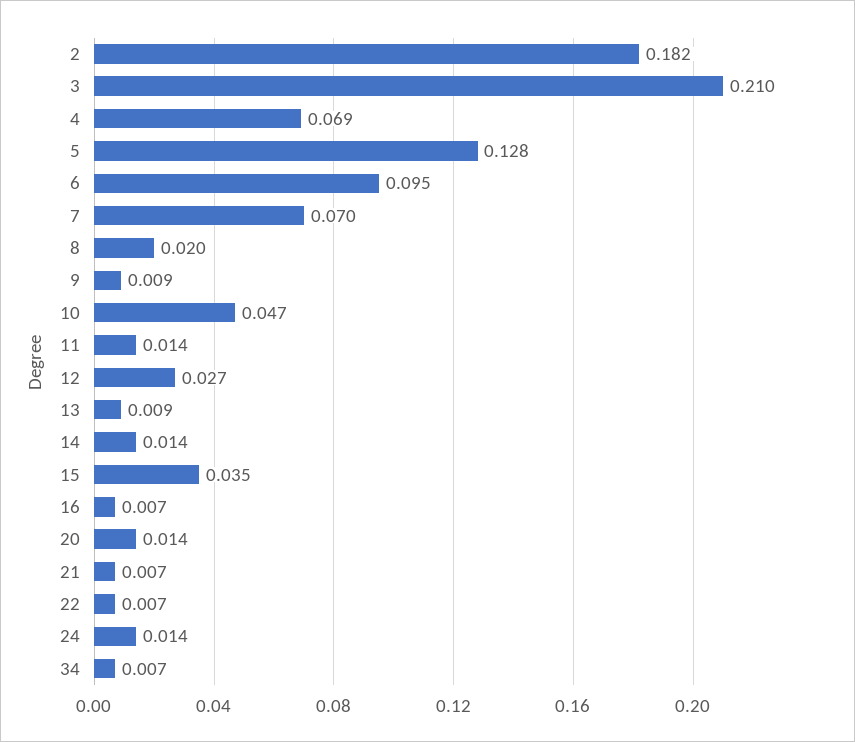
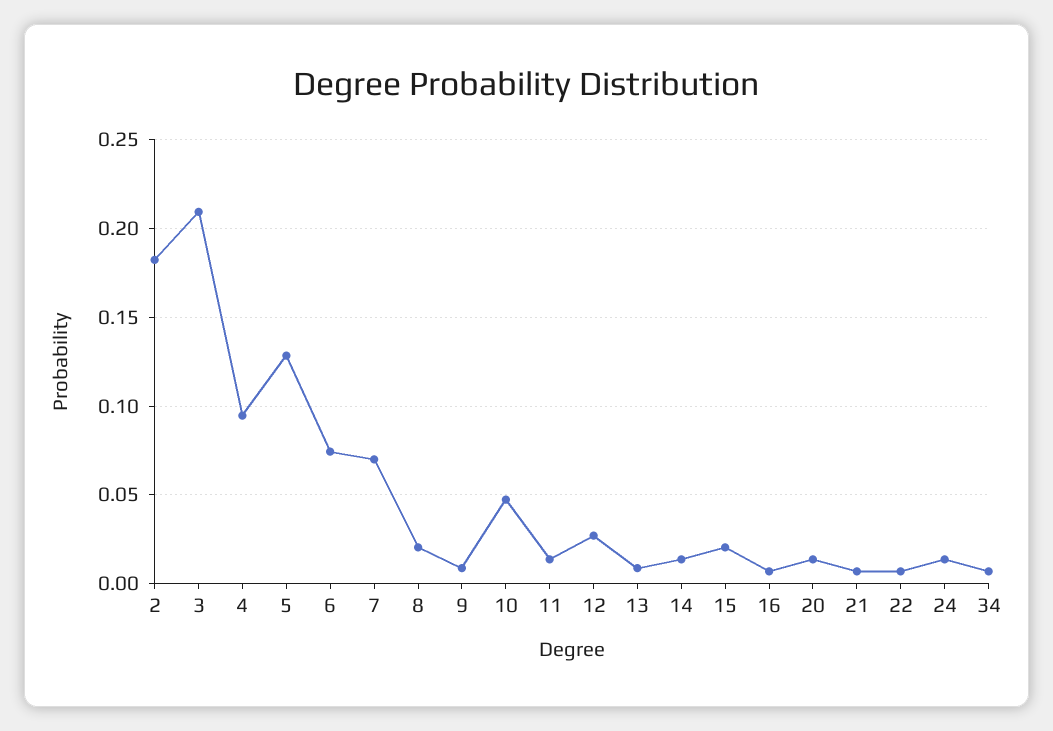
  {
    "2": 0.182,
    "3": 0.21,
-   "4": 0.069,
+   "4": 0.095,
    "5": 0.128,
-   "6": 0.095,
+   "6": 0.075,
    "7": 0.07,
    "8": 0.02,
    "9": 0.009,
    "10": 0.047,
    "11": 0.014,
    "12": 0.027,
    "13": 0.009,
    "14": 0.014,
-   "15": 0.035,
+   "15": 0.02,
    "16": 0.007,
    "20": 0.014,
    "21": 0.007,
    "22": 0.007,
    "24": 0.014,
    "34": 0.007
  }

